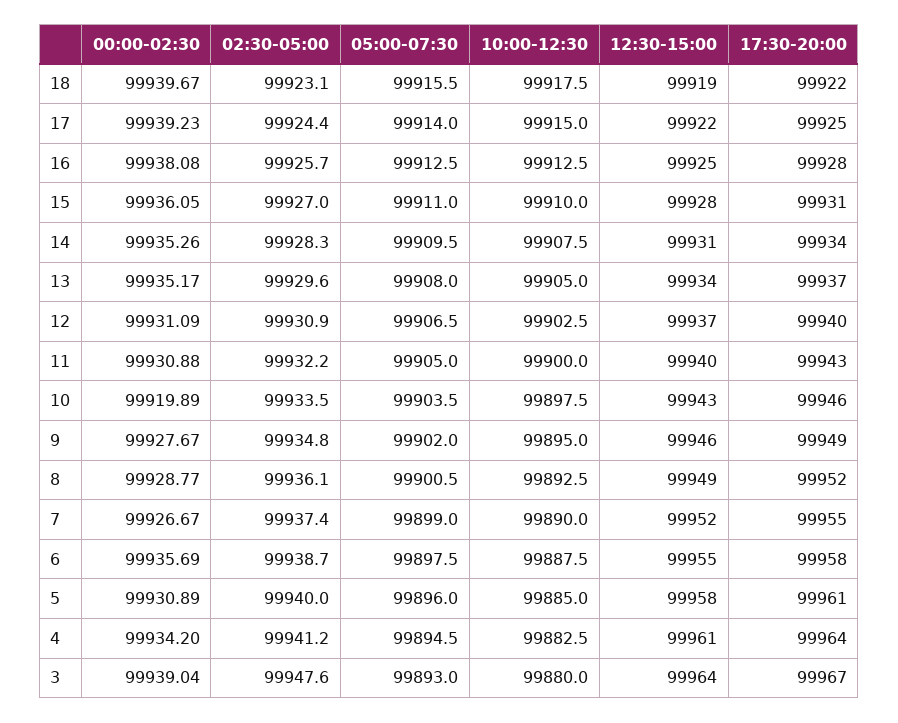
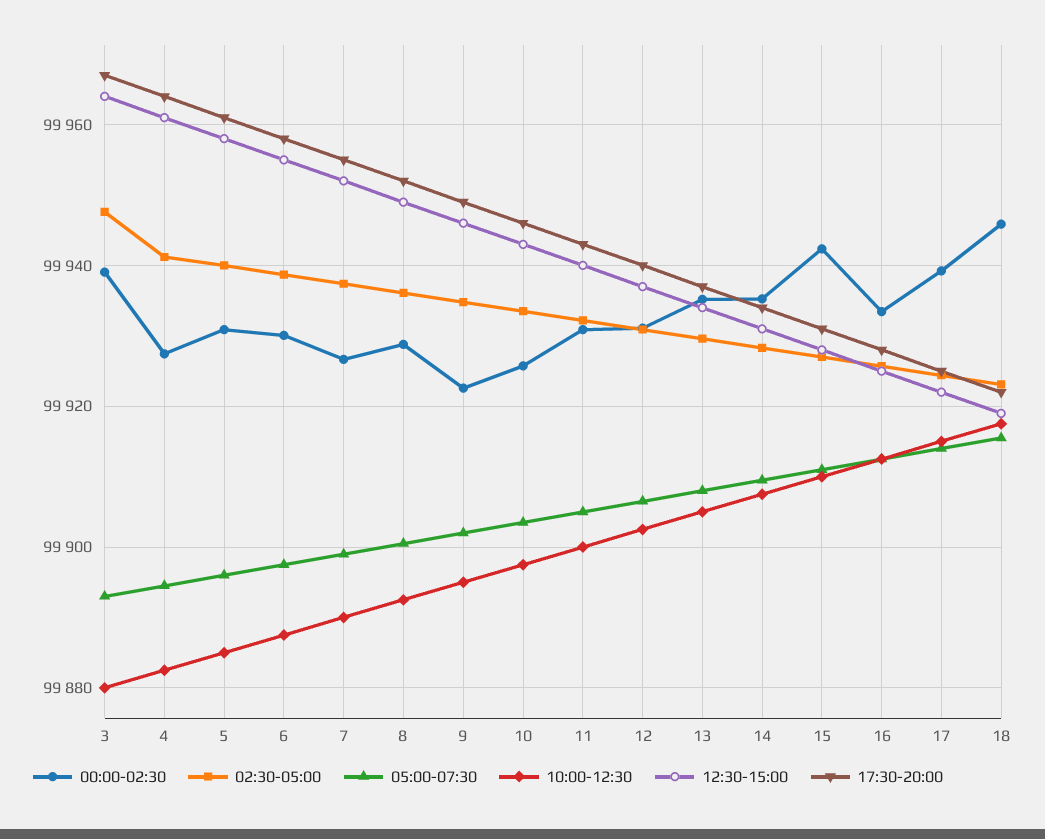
  {
    "00:00-02:30": {
-     "18": 99939.67,
+     "18": 99946,
      "17": 99939.23,
-     "16": 99938.08,
+     "16": 99934,
-     "15": 99936.05,
+     "15": 99942,
      "14": 99935.26,
      "13": 99935.17,
      "12": 99931.09,
      "11": 99930.88,
-     "10": 99919.89,
+     "10": 99926,
-     "9": 99927.67,
+     "9": 99922,
      "8": 99928.77,
      "7": 99926.67,
-     "6": 99935.69,
+     "6": 99930,
      "5": 99930.89,
-     "4": 99934.2,
+     "4": 99928,
      "3": 99939.04
    },
    "02:30-05:00": {
      "18": 99923.1,
      "17": 99924.4,
      "16": 99925.7,
      "15": 99927,
      "14": 99928.3,
      "13": 99929.6,
      "12": 99930.9,
      "11": 99932.2,
      "10": 99933.5,
      "9": 99934.8,
      "8": 99936.1,
      "7": 99937.4,
      "6": 99938.7,
      "5": 99940,
      "4": 99941.2,
      "3": 99947.6
    },
    "05:00-07:30": {
      "18": 99915.5,
      "17": 99914,
      "16": 99912.5,
      "15": 99911,
      "14": 99909.5,
      "13": 99908,
      "12": 99906.5,
      "11": 99905,
      "10": 99903.5,
      "9": 99902,
      "8": 99900.5,
      "7": 99899,
      "6": 99897.5,
      "5": 99896,
      "4": 99894.5,
      "3": 99893
    },
    "10:00-12:30": {
      "18": 99917.5,
      "17": 99915,
      "16": 99912.5,
      "15": 99910,
      "14": 99907.5,
      "13": 99905,
      "12": 99902.5,
      "11": 99900,
      "10": 99897.5,
      "9": 99895,
      "8": 99892.5,
      "7": 99890,
      "6": 99887.5,
      "5": 99885,
      "4": 99882.5,
      "3": 99880
    },
    "12:30-15:00": {
      "18": 99919,
      "17": 99922,
      "16": 99925,
      "15": 99928,
      "14": 99931,
      "13": 99934,
      "12": 99937,
      "11": 99940,
      "10": 99943,
      "9": 99946,
      "8": 99949,
      "7": 99952,
      "6": 99955,
      "5": 99958,
      "4": 99961,
      "3": 99964
    },
    "17:30-20:00": {
      "18": 99922,
      "17": 99925,
      "16": 99928,
      "15": 99931,
      "14": 99934,
      "13": 99937,
      "12": 99940,
      "11": 99943,
      "10": 99946,
      "9": 99949,
      "8": 99952,
      "7": 99955,
      "6": 99958,
      "5": 99961,
      "4": 99964,
      "3": 99967
    }
  }

